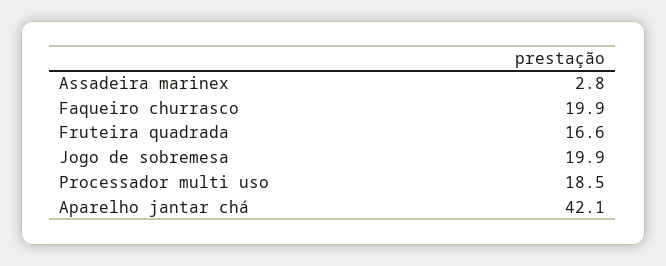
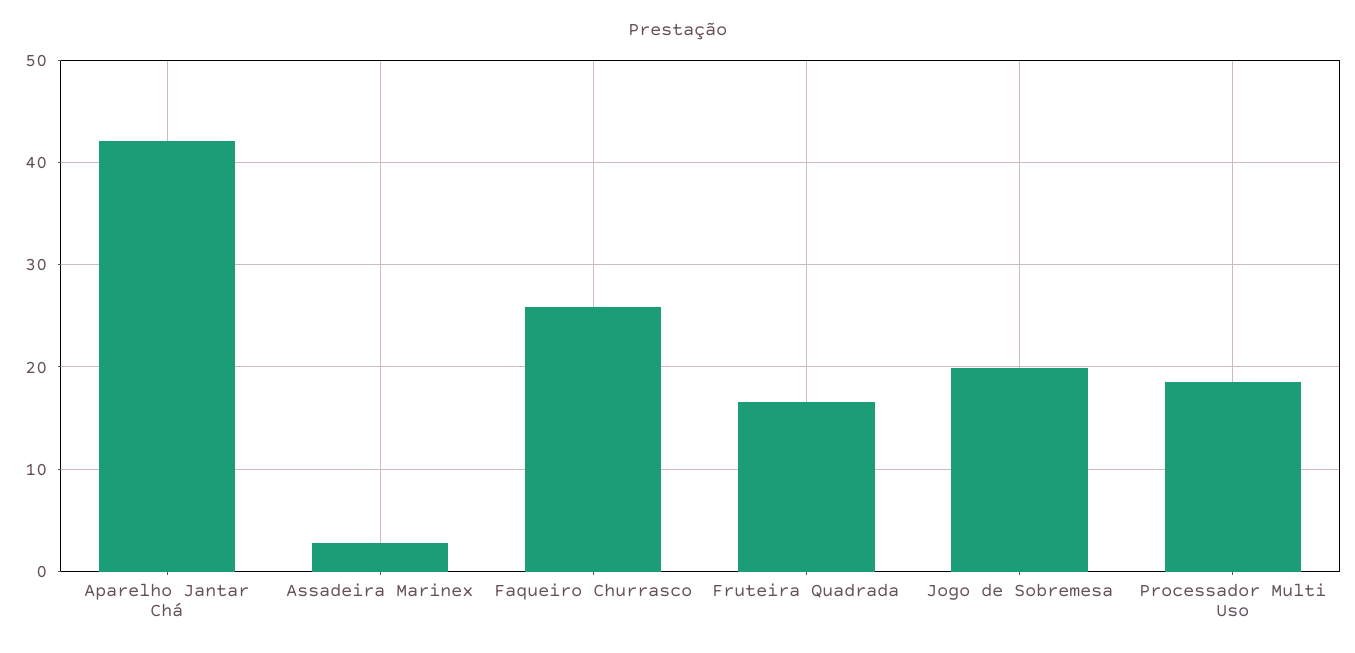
  {
    "Assadeira marinex": 2.8,
-   "Faqueiro churrasco": 19.9,
+   "Faqueiro churrasco": 26,
    "Fruteira quadrada": 16.6,
    "Jogo de sobremesa": 19.9,
    "Processador multi uso": 18.5,
    "Aparelho jantar chá": 42.1
  }

